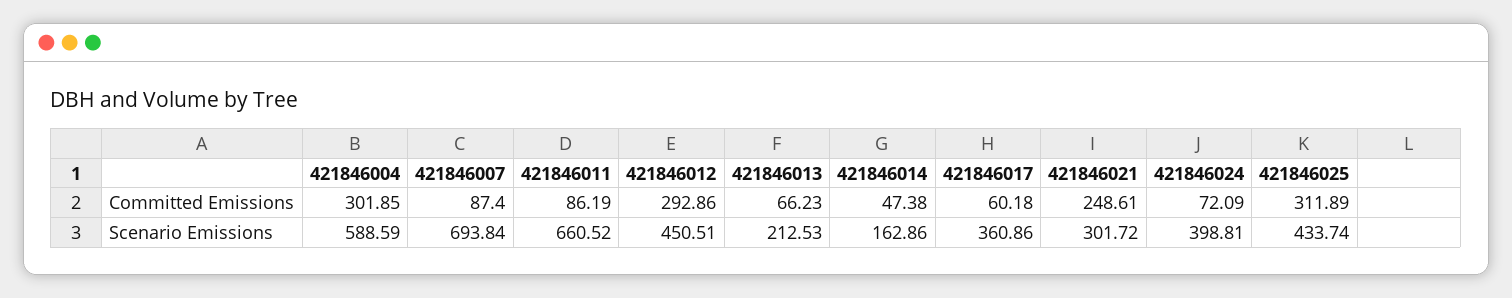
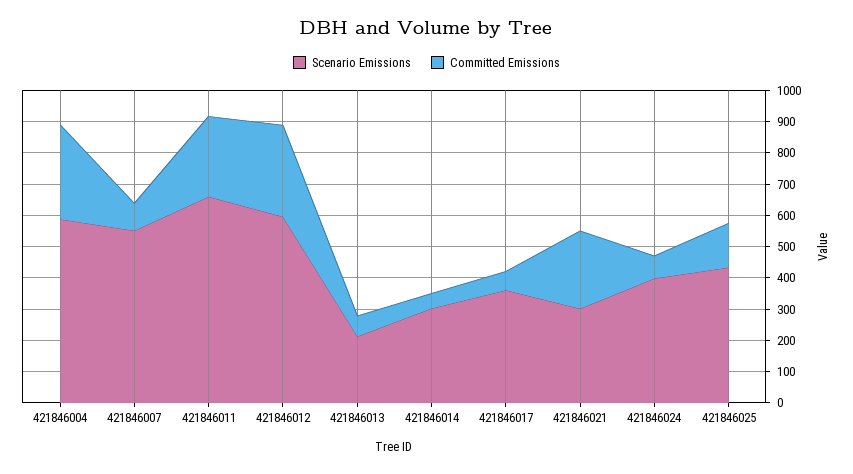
  {
    "Committed Emissions": {
      "421846004": 301.85,
      "421846007": 87.4,
-     "421846011": 86.19,
+     "421846011": 250,
      "421846012": 292.86,
      "421846013": 66.23,
      "421846014": 47.38,
      "421846017": 60.18,
      "421846021": 248.61,
      "421846024": 72.09,
-     "421846025": 311.89
+     "421846025": 150
    },
    "Scenario Emissions": {
      "421846004": 588.59,
-     "421846007": 693.84,
+     "421846007": 550,
      "421846011": 660.52,
-     "421846012": 450.51,
+     "421846012": 600,
      "421846013": 212.53,
-     "421846014": 162.86,
+     "421846014": 300,
      "421846017": 360.86,
      "421846021": 301.72,
      "421846024": 398.81,
      "421846025": 433.74
    }
  }

